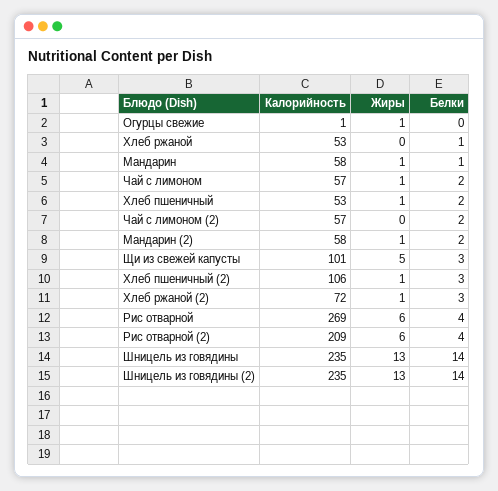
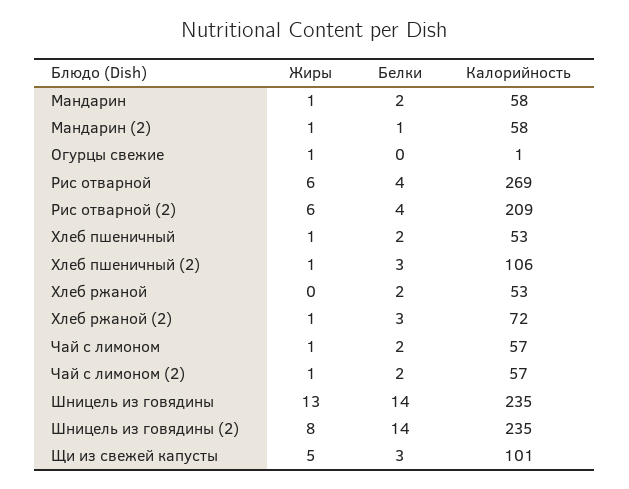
  {
    "Калорийность": {
      "Огурцы свежие": 1,
      "Хлеб ржаной": 53,
      "Мандарин": 58,
      "Чай с лимоном": 57,
      "Хлеб пшеничный": 53,
      "Чай с лимоном (2)": 57,
      "Мандарин (2)": 58,
      "Щи из свежей капусты": 101,
      "Хлеб пшеничный (2)": 106,
      "Хлеб ржаной (2)": 72,
      "Рис отварной": 269,
      "Рис отварной (2)": 209,
      "Шницель из говядины": 235,
      "Шницель из говядины (2)": 235
    },
    "Жиры": {
      "Огурцы свежие": 1,
      "Хлеб ржаной": 0,
      "Мандарин": 1,
      "Чай с лимоном": 1,
      "Хлеб пшеничный": 1,
-     "Чай с лимоном (2)": 0,
+     "Чай с лимоном (2)": 1,
      "Мандарин (2)": 1,
      "Щи из свежей капусты": 5,
      "Хлеб пшеничный (2)": 1,
      "Хлеб ржаной (2)": 1,
      "Рис отварной": 6,
      "Рис отварной (2)": 6,
      "Шницель из говядины": 13,
-     "Шницель из говядины (2)": 13
+     "Шницель из говядины (2)": 8
    },
    "Белки": {
      "Огурцы свежие": 0,
-     "Хлеб ржаной": 1,
+     "Хлеб ржаной": 2,
-     "Мандарин": 1,
+     "Мандарин": 2,
      "Чай с лимоном": 2,
      "Хлеб пшеничный": 2,
      "Чай с лимоном (2)": 2,
-     "Мандарин (2)": 2,
+     "Мандарин (2)": 1,
      "Щи из свежей капусты": 3,
      "Хлеб пшеничный (2)": 3,
      "Хлеб ржаной (2)": 3,
      "Рис отварной": 4,
      "Рис отварной (2)": 4,
      "Шницель из говядины": 14,
      "Шницель из говядины (2)": 14
    }
  }

